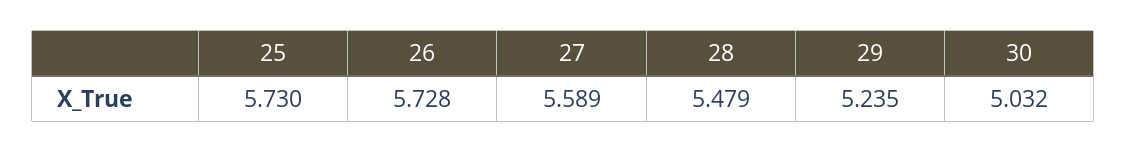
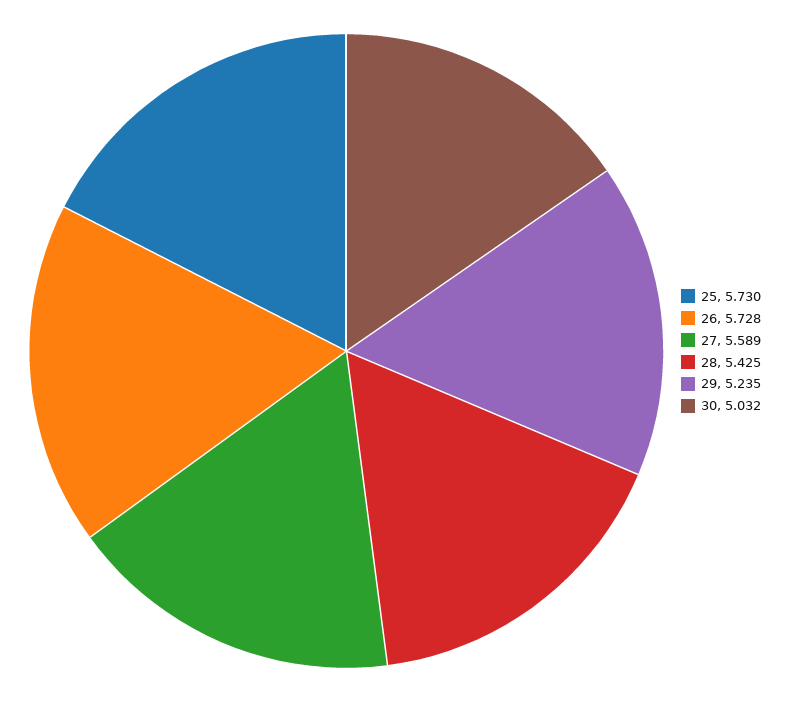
  {
    "25": 5.73,
    "26": 5.728,
    "27": 5.589,
-   "28": 5.479,
+   "28": 5.425,
    "29": 5.235,
    "30": 5.032
  }

